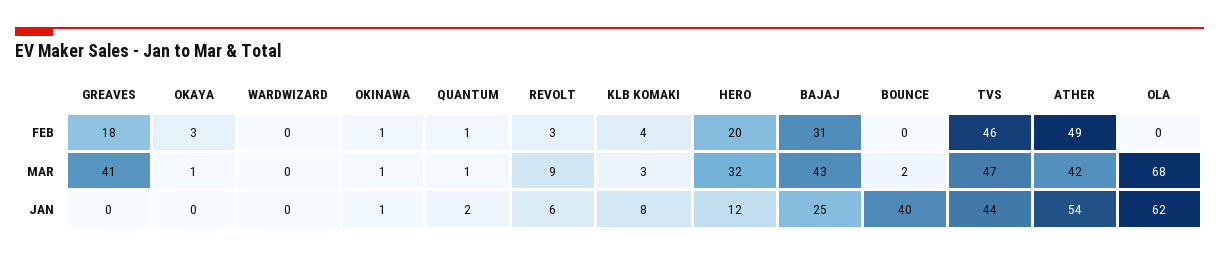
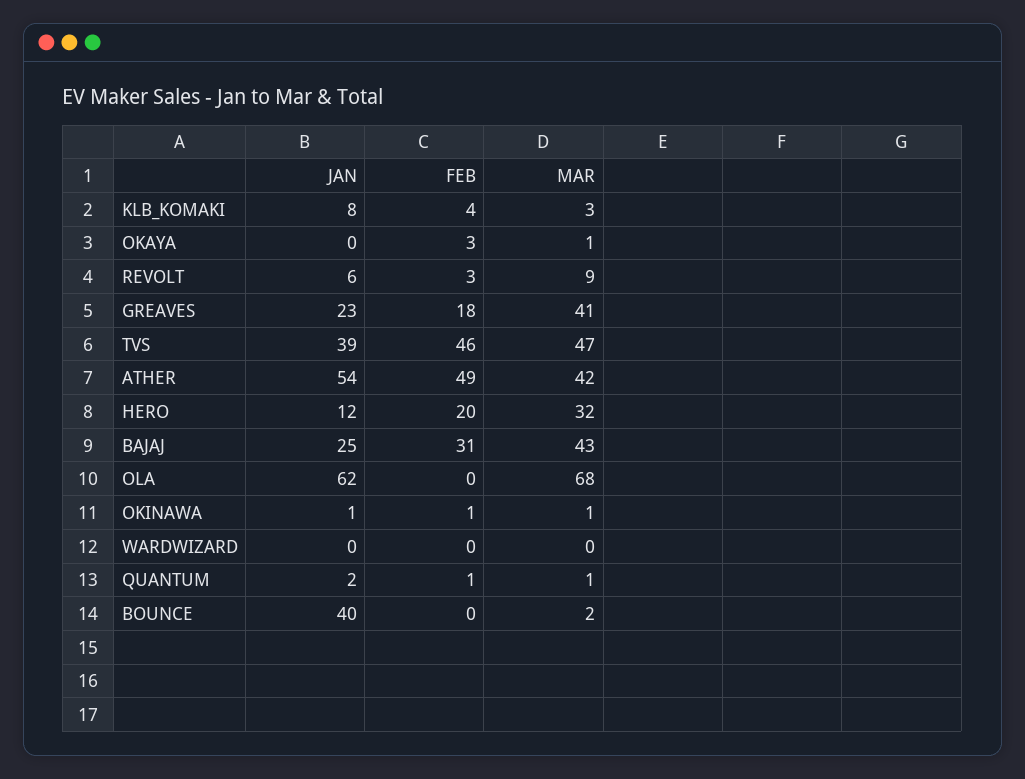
  {
    "GREAVES": {
      "FEB": 18,
      "MAR": 41,
-     "JAN": 0
+     "JAN": 23
    },
    "OKAYA": {
      "FEB": 3,
      "MAR": 1,
      "JAN": 0
    },
    "WARDWIZARD": {
      "FEB": 0,
      "MAR": 0,
      "JAN": 0
    },
    "OKINAWA": {
      "FEB": 1,
      "MAR": 1,
      "JAN": 1
    },
    "QUANTUM": {
      "FEB": 1,
      "MAR": 1,
      "JAN": 2
    },
    "REVOLT": {
      "FEB": 3,
      "MAR": 9,
      "JAN": 6
    },
    "KLB KOMAKI": {
      "FEB": 4,
      "MAR": 3,
      "JAN": 8
    },
    "HERO": {
      "FEB": 20,
      "MAR": 32,
      "JAN": 12
    },
    "BAJAJ": {
      "FEB": 31,
      "MAR": 43,
      "JAN": 25
    },
    "BOUNCE": {
      "FEB": 0,
      "MAR": 2,
      "JAN": 40
    },
    "TVS": {
      "FEB": 46,
      "MAR": 47,
-     "JAN": 44
+     "JAN": 39
    },
    "ATHER": {
      "FEB": 49,
      "MAR": 42,
      "JAN": 54
    },
    "OLA": {
      "FEB": 0,
      "MAR": 68,
      "JAN": 62
    }
  }

